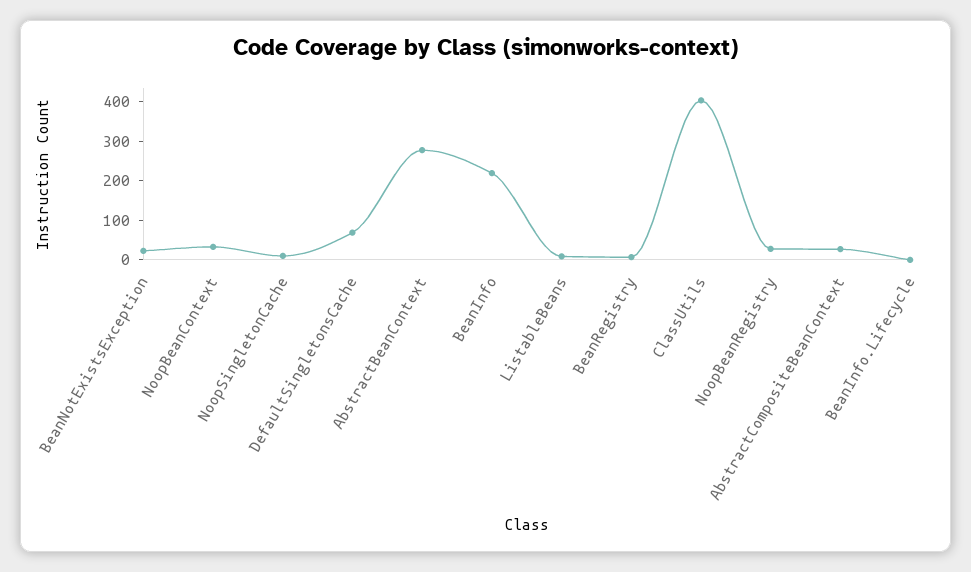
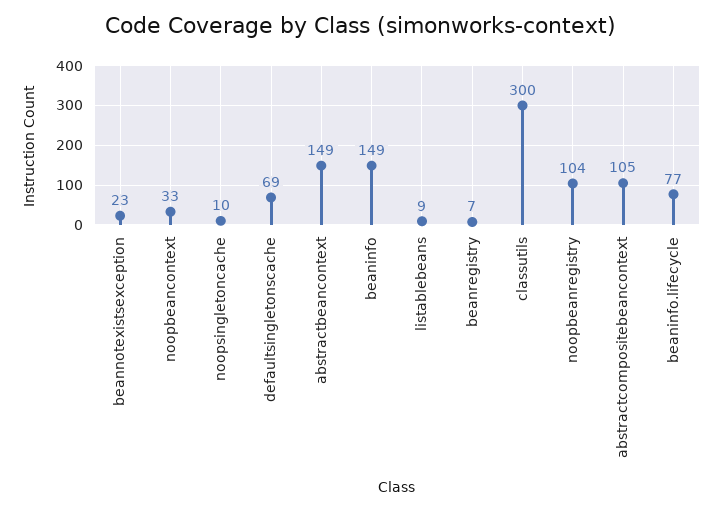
  {
    "BeanNotExistsException": 23,
    "NoopBeanContext": 33,
    "NoopSingletonCache": 10,
    "DefaultSingletonsCache": 69,
-   "AbstractBeanContext": 275,
+   "AbstractBeanContext": 149,
-   "BeanInfo": 225,
+   "BeanInfo": 149,
    "ListableBeans": 9,
    "BeanRegistry": 7,
-   "ClassUtils": 400,
+   "ClassUtils": 300,
-   "NoopBeanRegistry": 25,
+   "NoopBeanRegistry": 104,
-   "AbstractCompositeBeanContext": 25,
+   "AbstractCompositeBeanContext": 105,
-   "BeanInfo.Lifecycle": 0
+   "BeanInfo.Lifecycle": 77
  }

